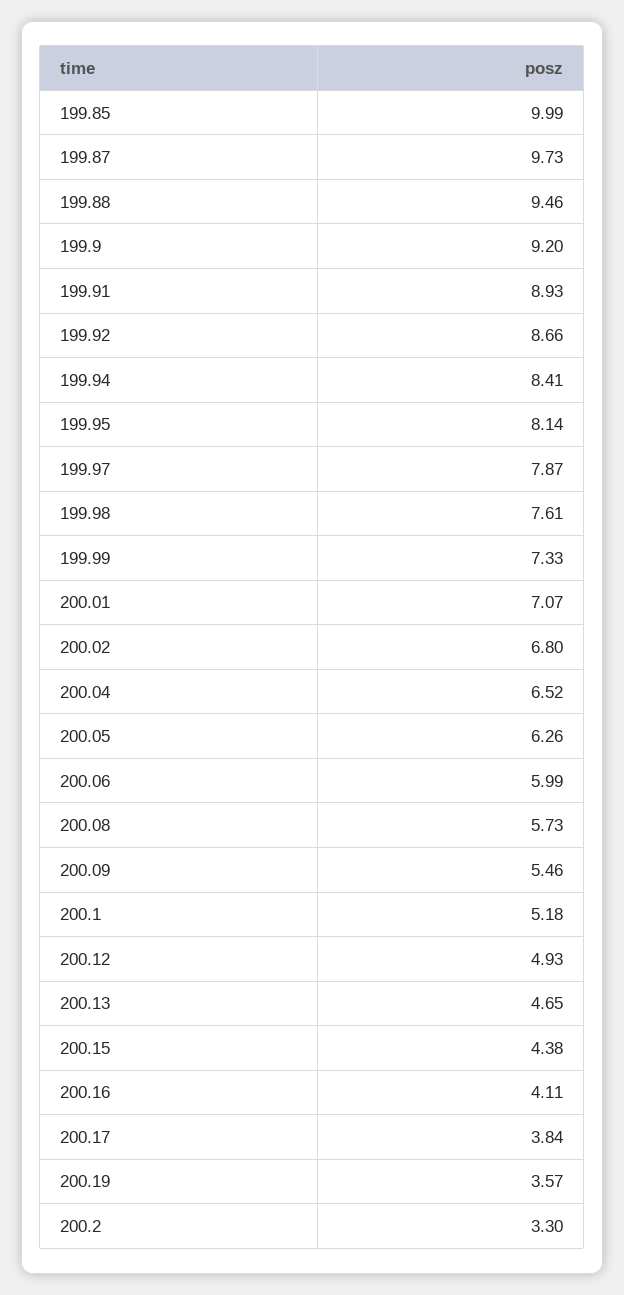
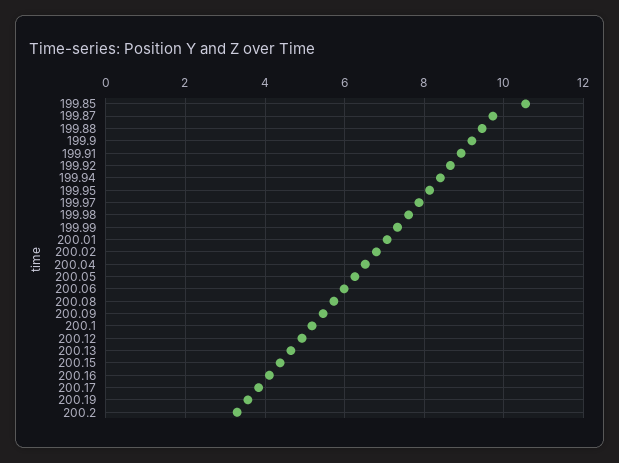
  {
-   "199.85": 9.99,
+   "199.85": 10.6,
    "199.87": 9.73,
    "199.88": 9.46,
    "199.9": 9.2,
    "199.91": 8.93,
    "199.92": 8.66,
    "199.94": 8.41,
    "199.95": 8.14,
    "199.97": 7.87,
    "199.98": 7.61,
    "199.99": 7.33,
    "200.01": 7.07,
    "200.02": 6.8,
    "200.04": 6.52,
    "200.05": 6.26,
    "200.06": 5.99,
    "200.08": 5.73,
    "200.09": 5.46,
    "200.1": 5.18,
    "200.12": 4.93,
    "200.13": 4.65,
    "200.15": 4.38,
    "200.16": 4.11,
    "200.17": 3.84,
    "200.19": 3.57,
    "200.2": 3.3
  }

